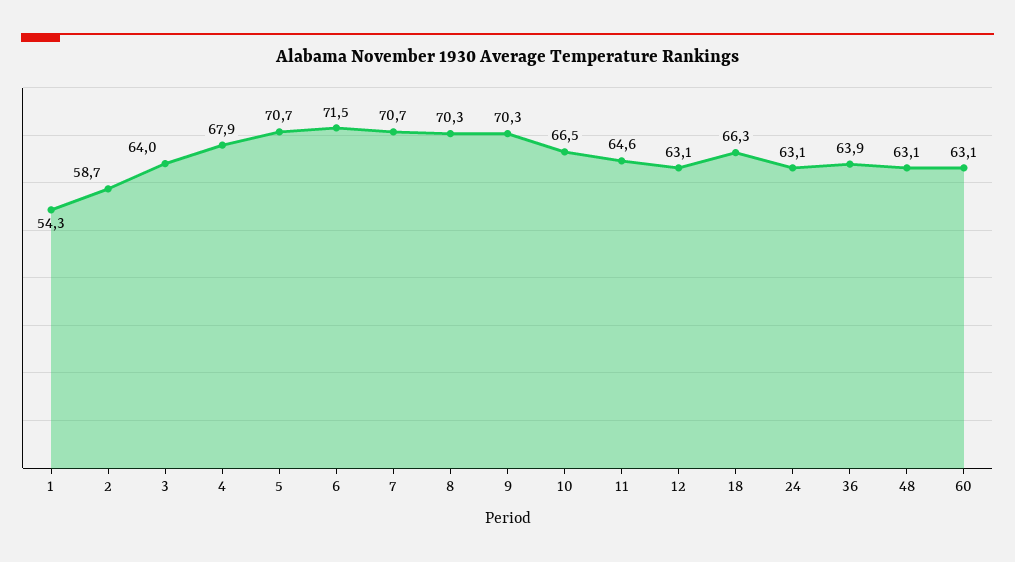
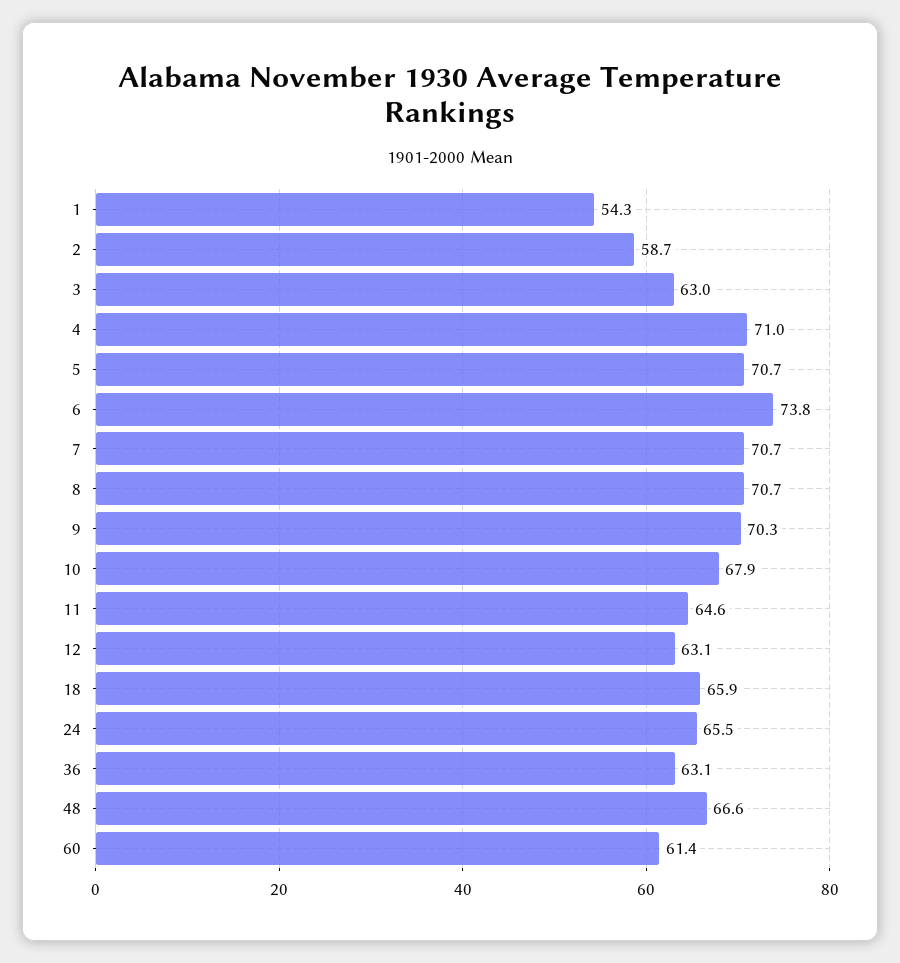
  {
    "1": 54.3,
    "2": 58.7,
-   "3": 64,
+   "3": 63,
-   "4": 67.9,
+   "4": 71,
    "5": 70.7,
-   "6": 71.5,
+   "6": 73.8,
    "7": 70.7,
-   "8": 70.3,
+   "8": 70.7,
    "9": 70.3,
-   "10": 66.5,
+   "10": 67.9,
    "11": 64.6,
    "12": 63.1,
-   "18": 66.3,
+   "18": 65.9,
-   "24": 63.1,
+   "24": 65.5,
-   "36": 63.9,
+   "36": 63.1,
-   "48": 63.1,
+   "48": 66.6,
-   "60": 63.1
+   "60": 61.4
  }

